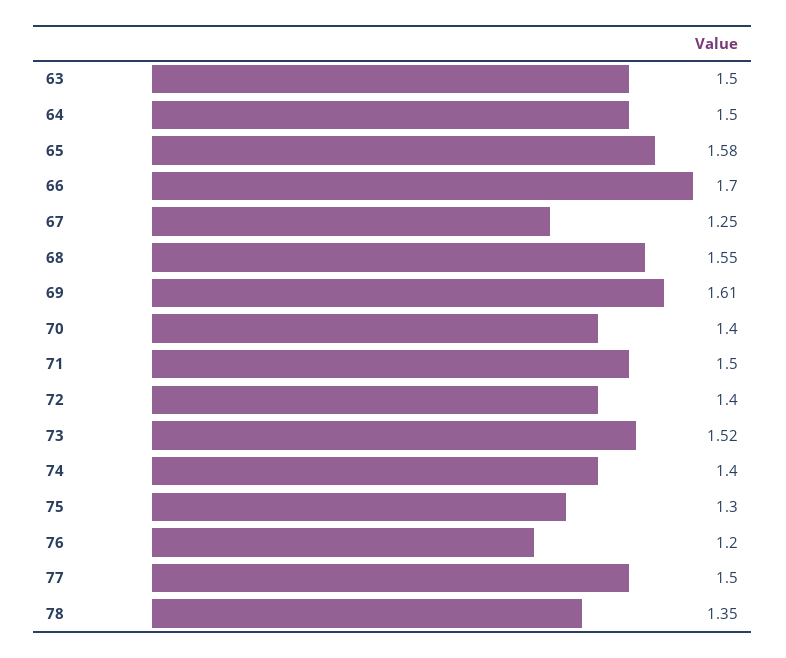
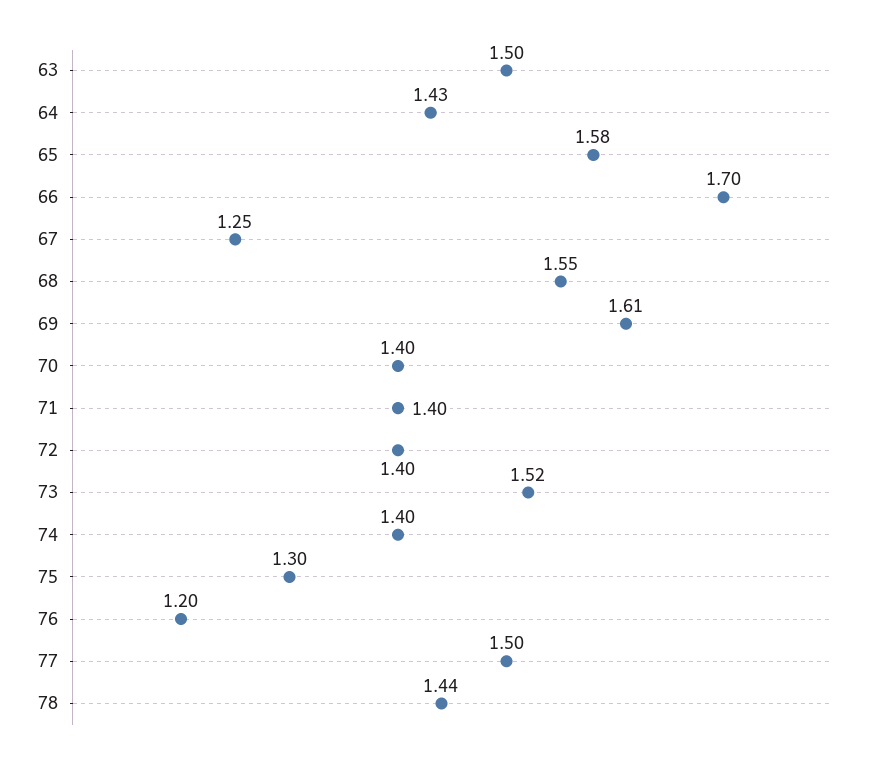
  {
    "63": 1.5,
-   "64": 1.5,
+   "64": 1.43,
    "65": 1.58,
    "66": 1.7,
    "67": 1.25,
    "68": 1.55,
    "69": 1.61,
    "70": 1.4,
-   "71": 1.5,
+   "71": 1.4,
    "72": 1.4,
    "73": 1.52,
    "74": 1.4,
    "75": 1.3,
    "76": 1.2,
    "77": 1.5,
-   "78": 1.35
+   "78": 1.44
  }

